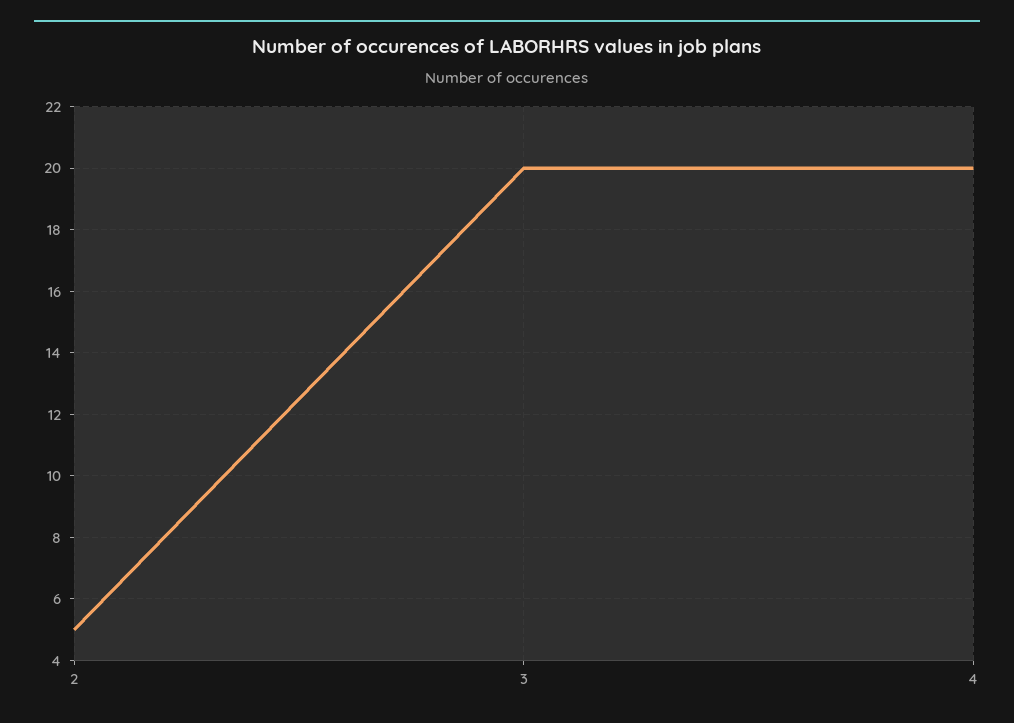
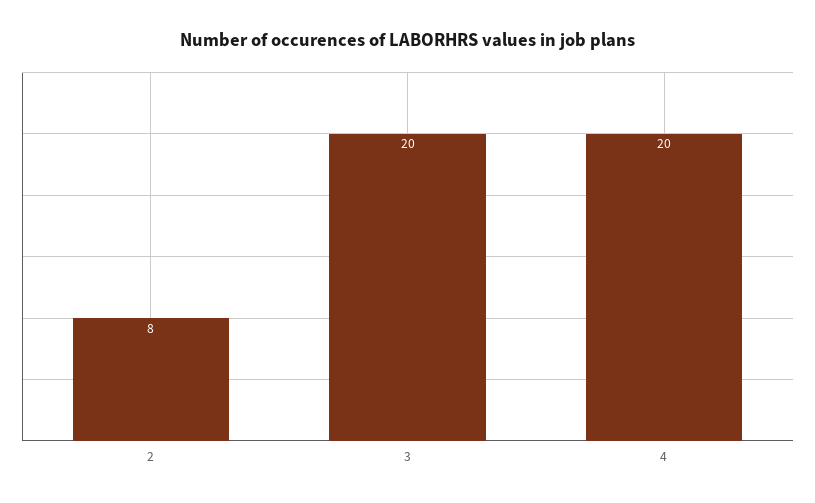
  {
-   "2": 5,
+   "2": 8,
    "3": 20,
    "4": 20
  }

